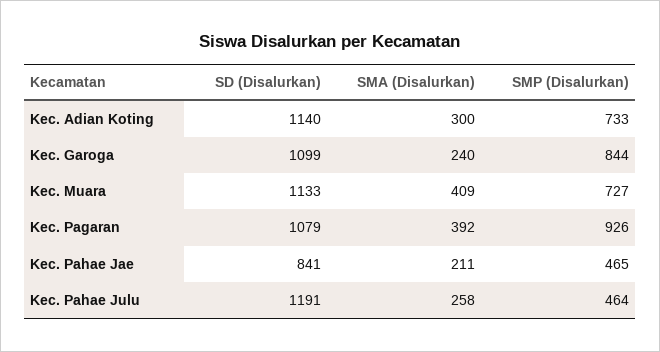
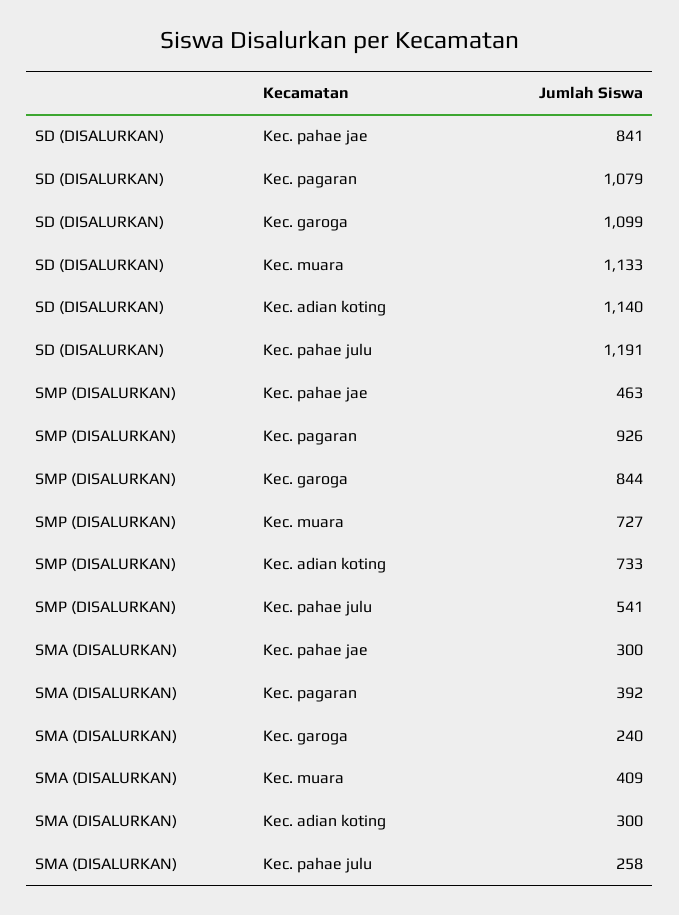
  {
    "SD (Disalurkan)": {
      "Kec. Adian Koting": 1140,
      "Kec. Garoga": 1099,
      "Kec. Muara": 1133,
      "Kec. Pagaran": 1079,
      "Kec. Pahae Jae": 841,
      "Kec. Pahae Julu": 1191
    },
    "SMA (Disalurkan)": {
      "Kec. Adian Koting": 300,
      "Kec. Garoga": 240,
      "Kec. Muara": 409,
      "Kec. Pagaran": 392,
-     "Kec. Pahae Jae": 211,
+     "Kec. Pahae Jae": 300,
      "Kec. Pahae Julu": 258
    },
    "SMP (Disalurkan)": {
      "Kec. Adian Koting": 733,
      "Kec. Garoga": 844,
      "Kec. Muara": 727,
      "Kec. Pagaran": 926,
-     "Kec. Pahae Jae": 465,
+     "Kec. Pahae Jae": 463,
-     "Kec. Pahae Julu": 464
+     "Kec. Pahae Julu": 541
    }
  }

